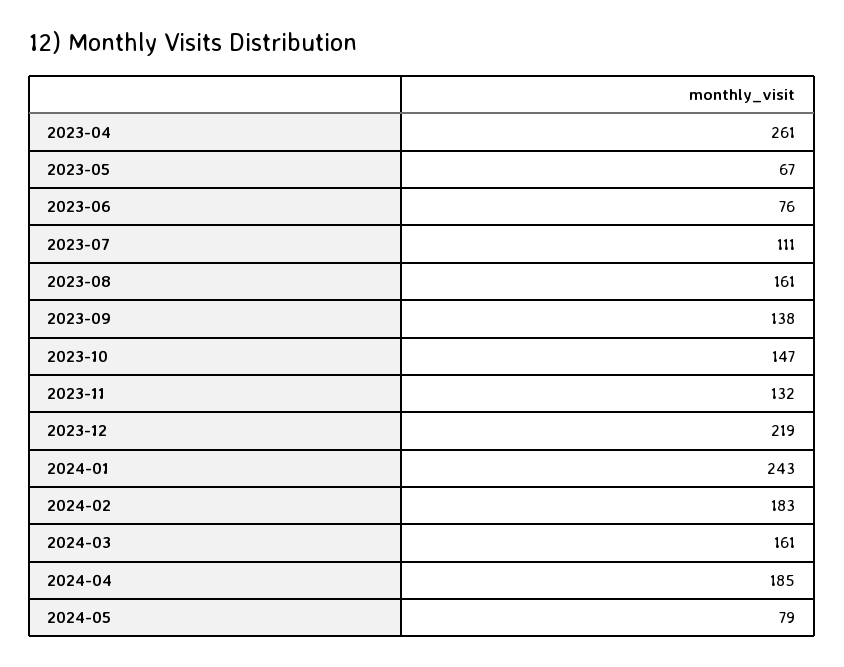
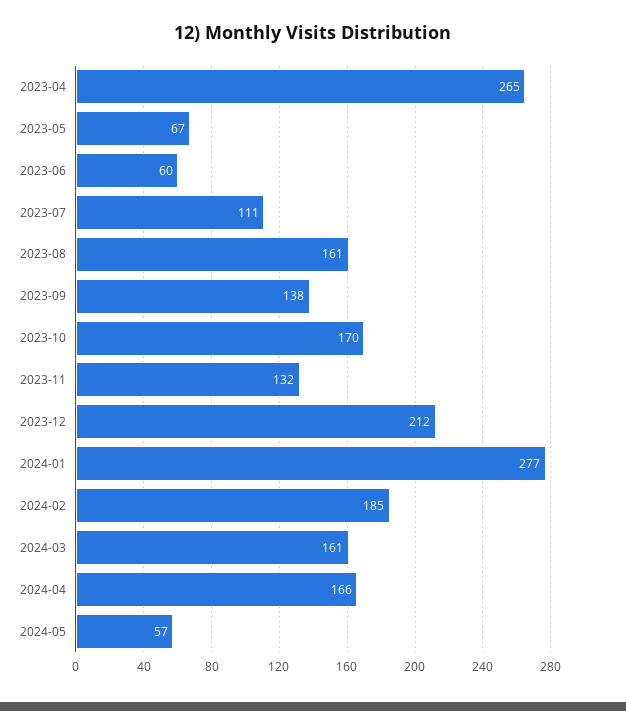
  {
-   "2023-04": 261,
+   "2023-04": 265,
    "2023-05": 67,
-   "2023-06": 76,
+   "2023-06": 60,
    "2023-07": 111,
    "2023-08": 161,
    "2023-09": 138,
-   "2023-10": 147,
+   "2023-10": 170,
    "2023-11": 132,
-   "2023-12": 219,
+   "2023-12": 212,
-   "2024-01": 243,
+   "2024-01": 277,
-   "2024-02": 183,
+   "2024-02": 185,
    "2024-03": 161,
-   "2024-04": 185,
+   "2024-04": 166,
-   "2024-05": 79
+   "2024-05": 57
  }

